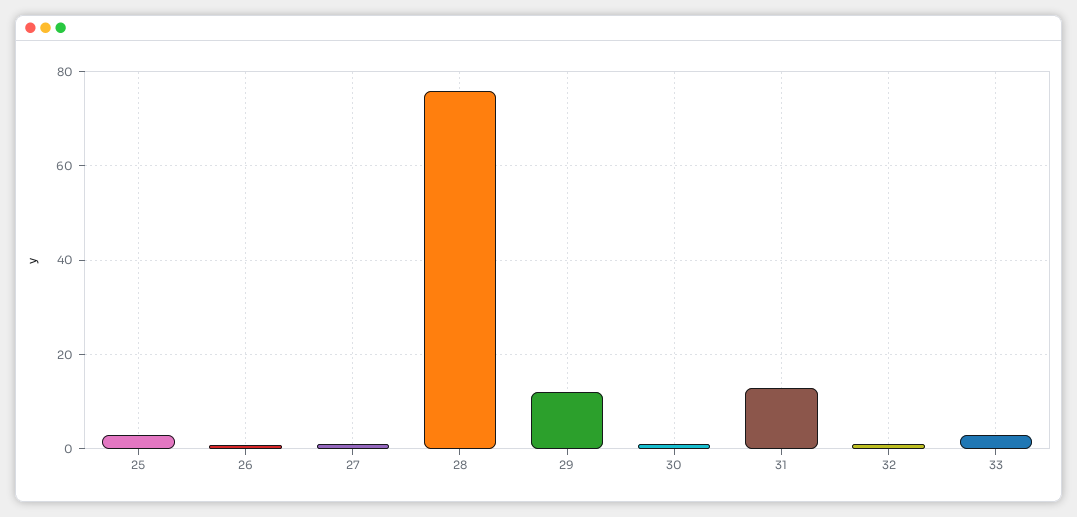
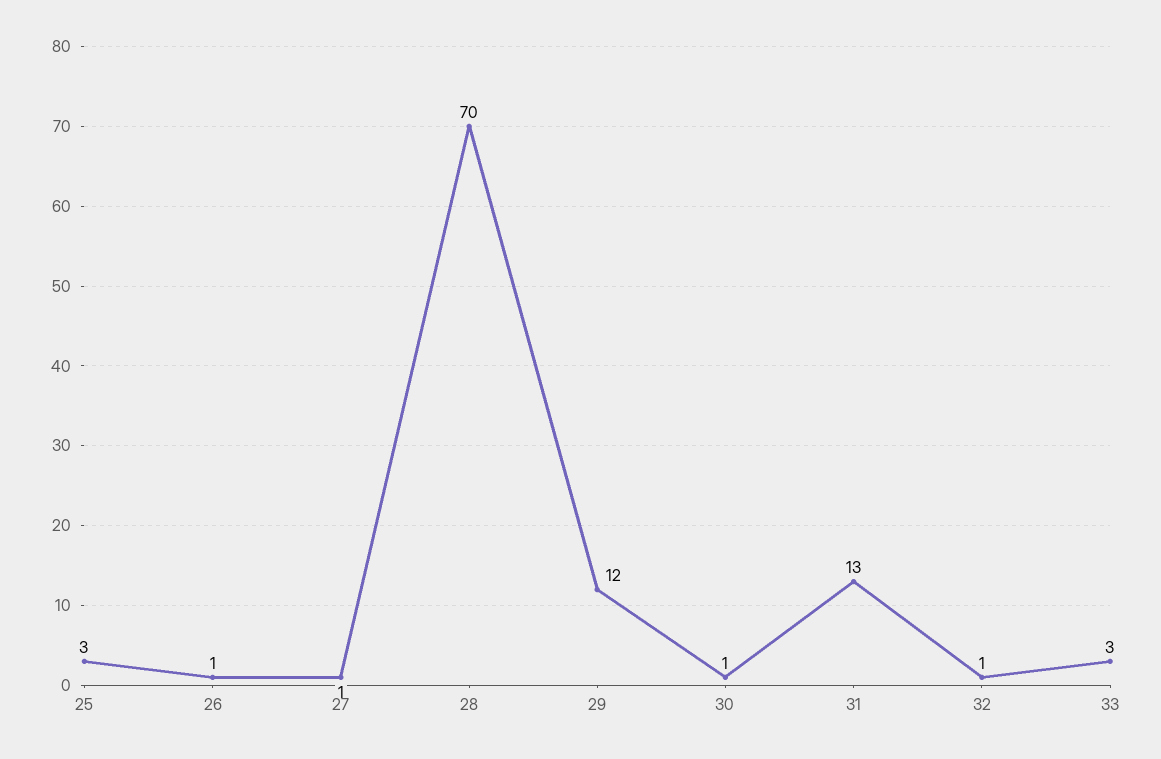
  {
    "25": 3,
    "26": 1,
    "27": 1,
-   "28": 76,
+   "28": 70,
    "29": 12,
    "30": 1,
    "31": 13,
    "32": 1,
    "33": 3
  }

